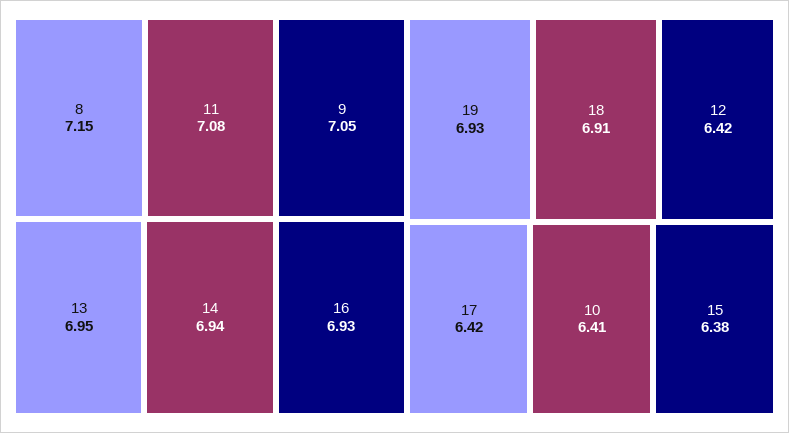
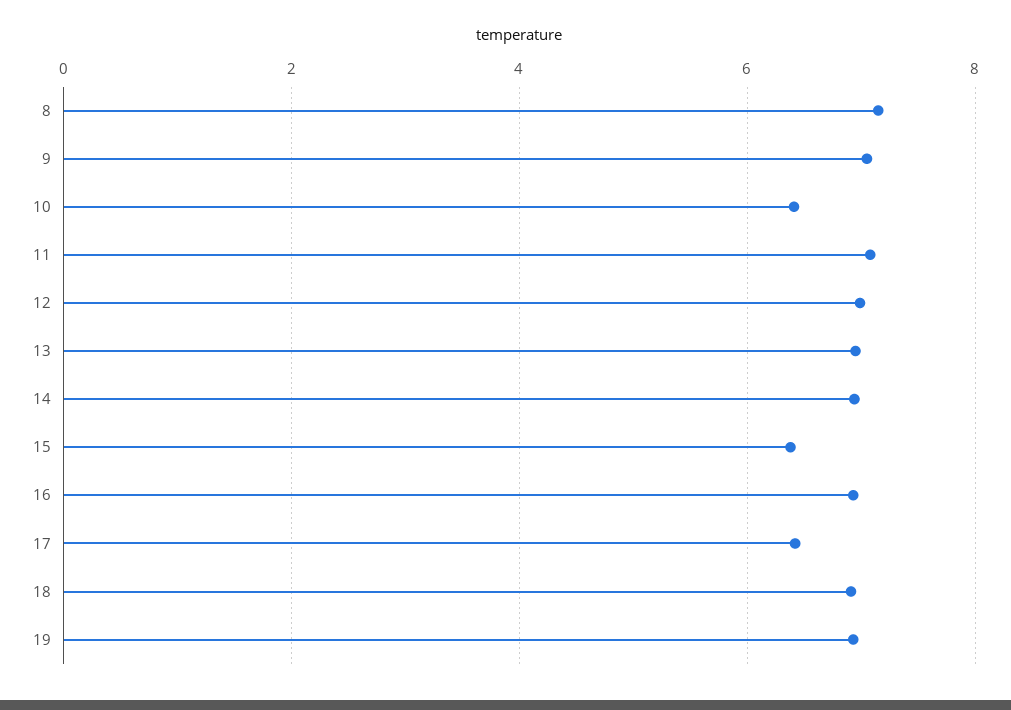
  {
    "8": 7.15,
    "11": 7.08,
    "9": 7.05,
    "13": 6.95,
    "14": 6.94,
    "16": 6.93,
    "19": 6.93,
    "18": 6.91,
-   "12": 6.42,
+   "12": 7,
    "17": 6.42,
    "10": 6.41,
    "15": 6.38
  }

